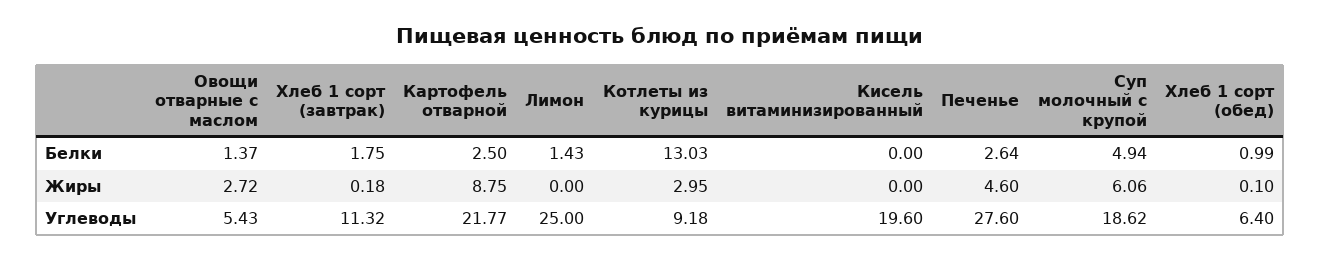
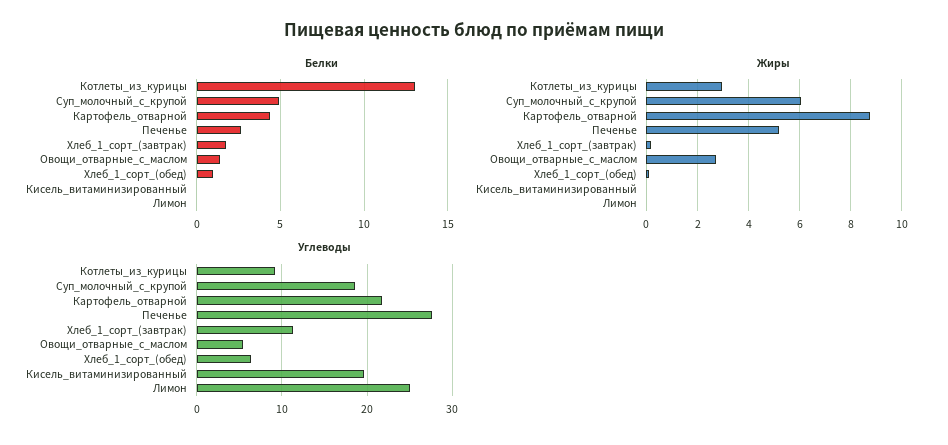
  {
    "Белки": {
      "Овощи отварные с маслом": 1.37,
      "Хлеб 1 сорт (завтрак)": 1.75,
-     "Картофель отварной": 2.5,
+     "Картофель отварной": 4.5,
-     "Лимон": 1.43,
+     "Лимон": 0,
      "Котлеты из курицы": 13.03,
      "Кисель витаминизированный": 0,
      "Печенье": 2.64,
      "Суп молочный с крупой": 4.94,
      "Хлеб 1 сорт (обед)": 0.99
    },
    "Жиры": {
      "Овощи отварные с маслом": 2.72,
      "Хлеб 1 сорт (завтрак)": 0.18,
      "Картофель отварной": 8.75,
      "Лимон": 0,
      "Котлеты из курицы": 2.95,
      "Кисель витаминизированный": 0,
-     "Печенье": 4.6,
+     "Печенье": 5.25,
      "Суп молочный с крупой": 6.06,
      "Хлеб 1 сорт (обед)": 0.1
    },
    "Углеводы": {
      "Овощи отварные с маслом": 5.43,
      "Хлеб 1 сорт (завтрак)": 11.32,
      "Картофель отварной": 21.77,
      "Лимон": 25,
      "Котлеты из курицы": 9.18,
      "Кисель витаминизированный": 19.6,
      "Печенье": 27.6,
      "Суп молочный с крупой": 18.62,
      "Хлеб 1 сорт (обед)": 6.4
    }
  }

